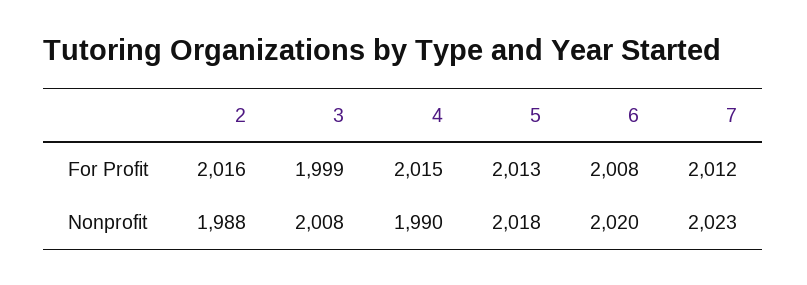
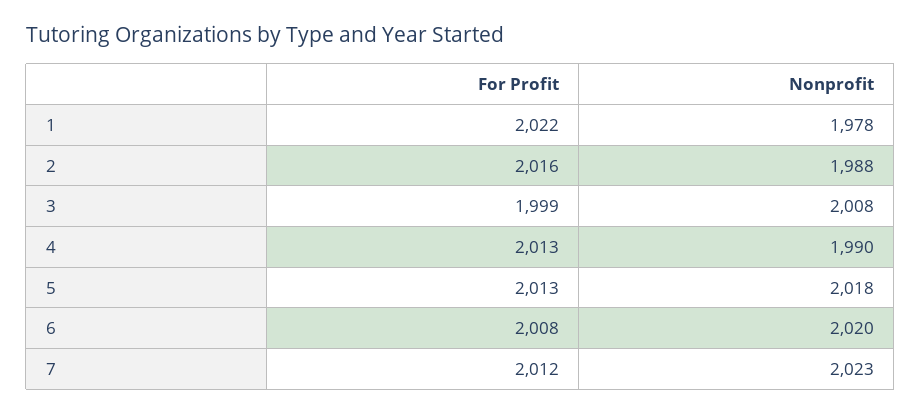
  {
    "2": {
      "For Profit": 2016,
      "Nonprofit": 1988
    },
    "3": {
      "For Profit": 1999,
      "Nonprofit": 2008
    },
    "4": {
-     "For Profit": 2015,
+     "For Profit": 2013,
      "Nonprofit": 1990
    },
    "5": {
      "For Profit": 2013,
      "Nonprofit": 2018
    },
    "6": {
      "For Profit": 2008,
      "Nonprofit": 2020
    },
    "7": {
      "For Profit": 2012,
      "Nonprofit": 2023
-   }
+   },
+   "1": {
+     "For Profit": 2022,
+     "Nonprofit": 1978
+   }
  }

